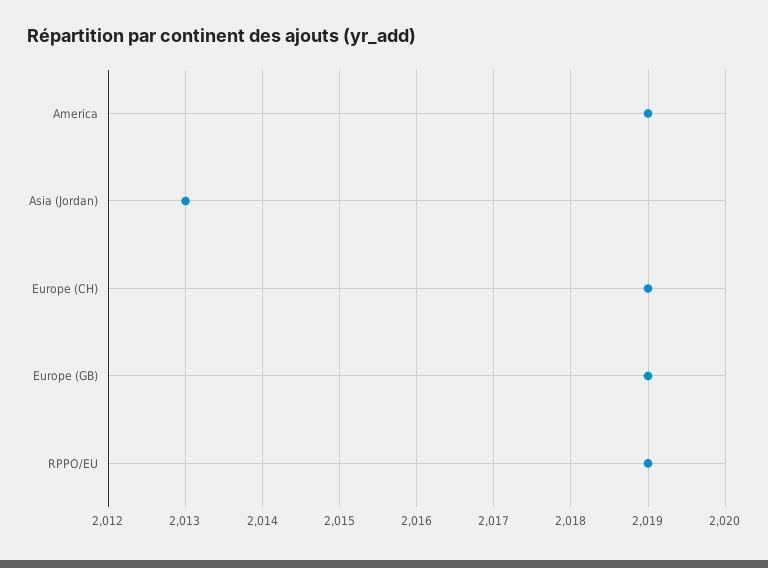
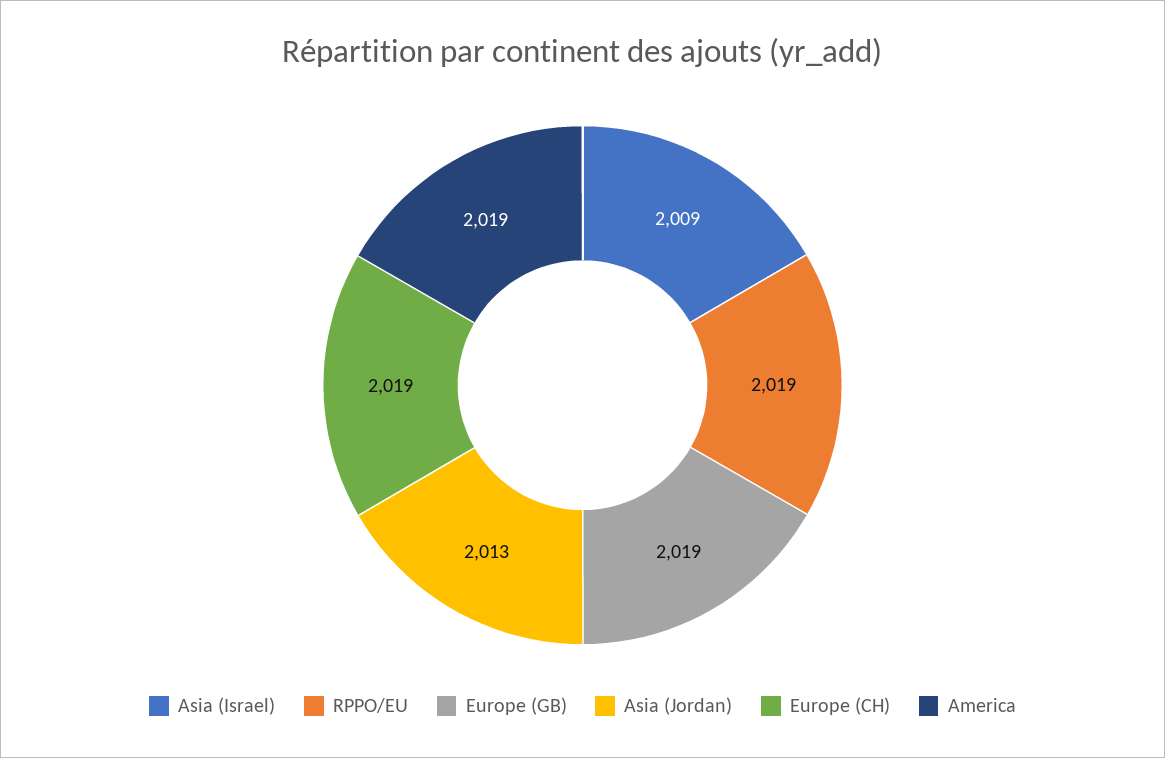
  {
    "America": 2019,
    "Asia (Jordan)": 2013,
    "Europe (CH)": 2019,
    "Europe (GB)": 2019,
-   "RPPO/EU": 2019
+   "RPPO/EU": 2019,
+   "Asia (Israel)": 2009
  }

